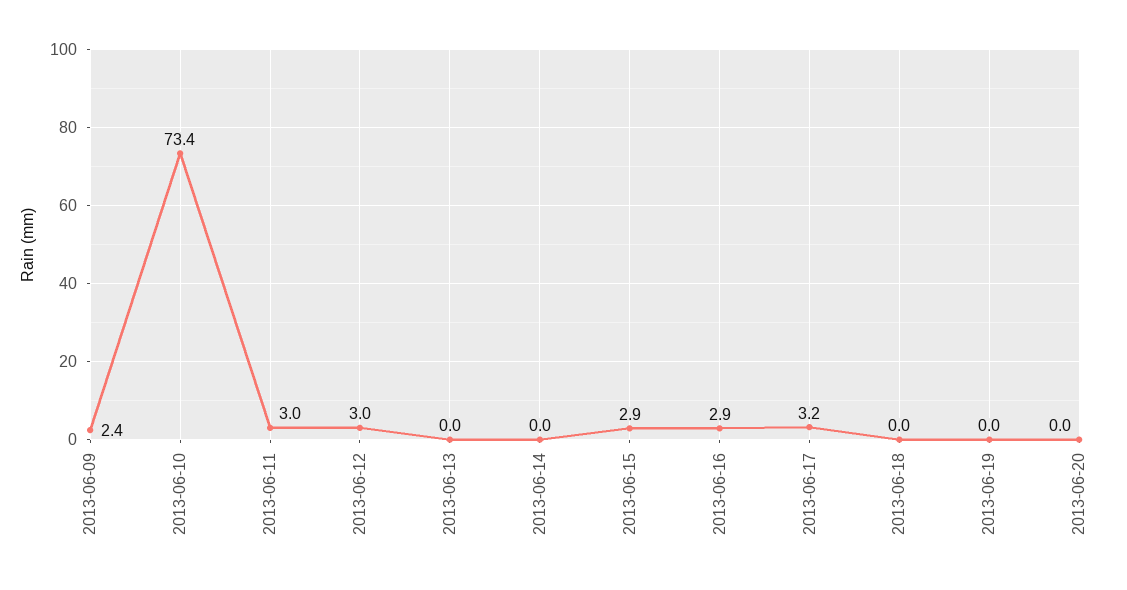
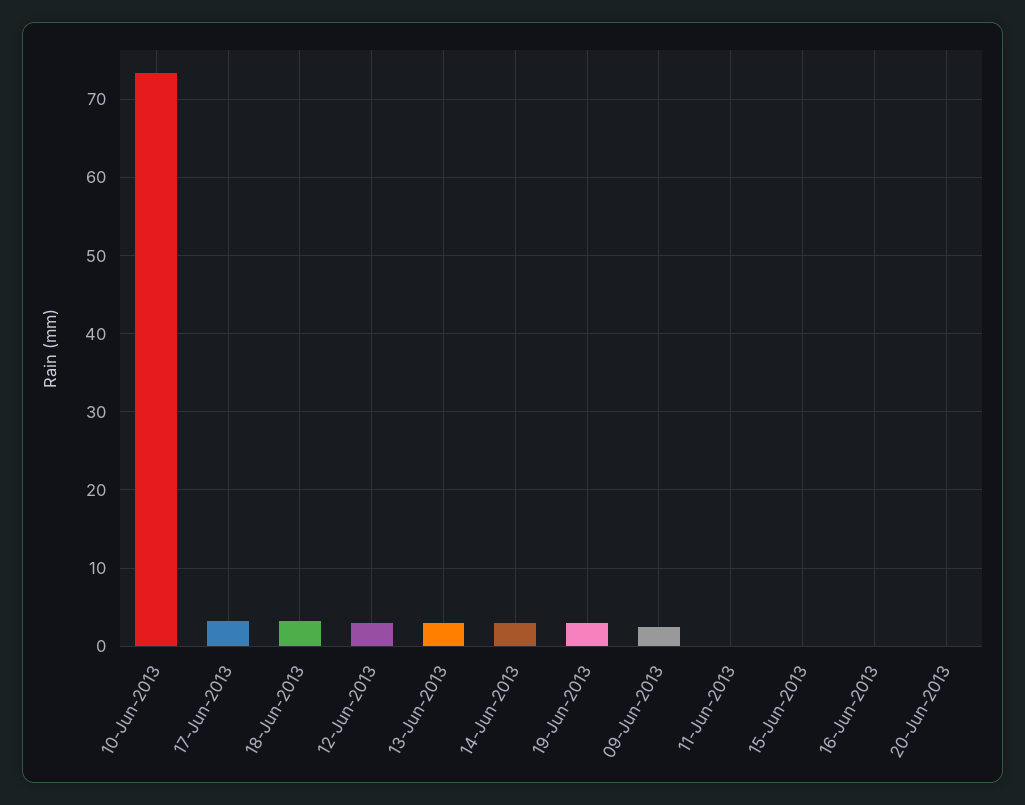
  {
    "2013-06-09": 2.4,
    "2013-06-10": 73.4,
-   "2013-06-11": 3,
+   "2013-06-11": 0,
    "2013-06-12": 3,
-   "2013-06-13": 0,
+   "2013-06-13": 3,
-   "2013-06-14": 0,
+   "2013-06-14": 3,
-   "2013-06-15": 2.9,
+   "2013-06-15": 0,
-   "2013-06-16": 2.9,
+   "2013-06-16": 0,
    "2013-06-17": 3.2,
-   "2013-06-18": 0,
+   "2013-06-18": 3,
-   "2013-06-19": 0,
+   "2013-06-19": 3,
    "2013-06-20": 0
  }

